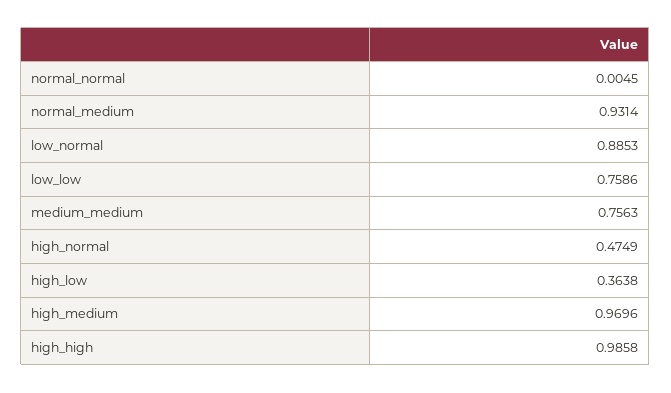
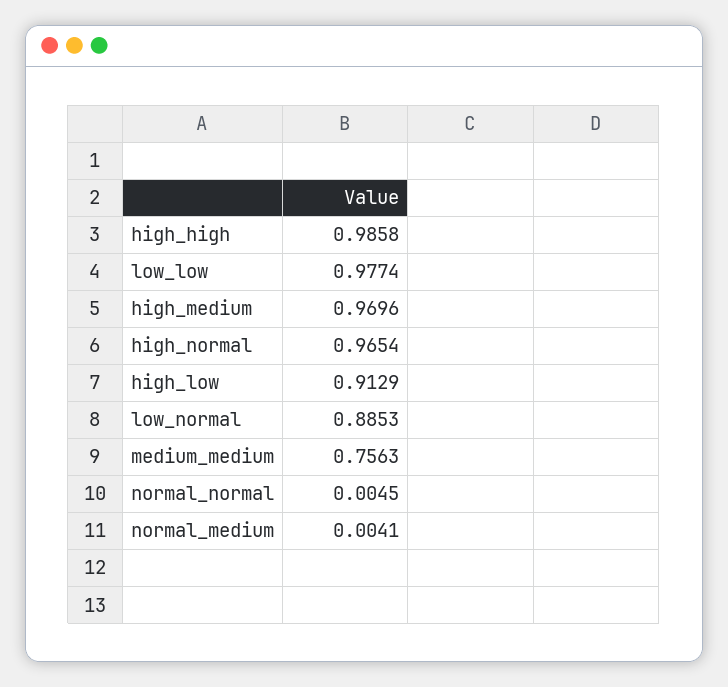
  {
    "normal_normal": 0.0045,
-   "normal_medium": 0.9314,
+   "normal_medium": 0.0041,
    "low_normal": 0.8853,
-   "low_low": 0.7586,
+   "low_low": 0.9774,
    "medium_medium": 0.7563,
-   "high_normal": 0.4749,
+   "high_normal": 0.9654,
-   "high_low": 0.3638,
+   "high_low": 0.9129,
    "high_medium": 0.9696,
    "high_high": 0.9858
  }

